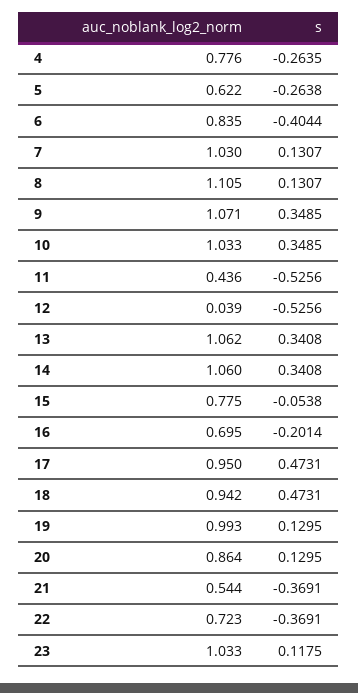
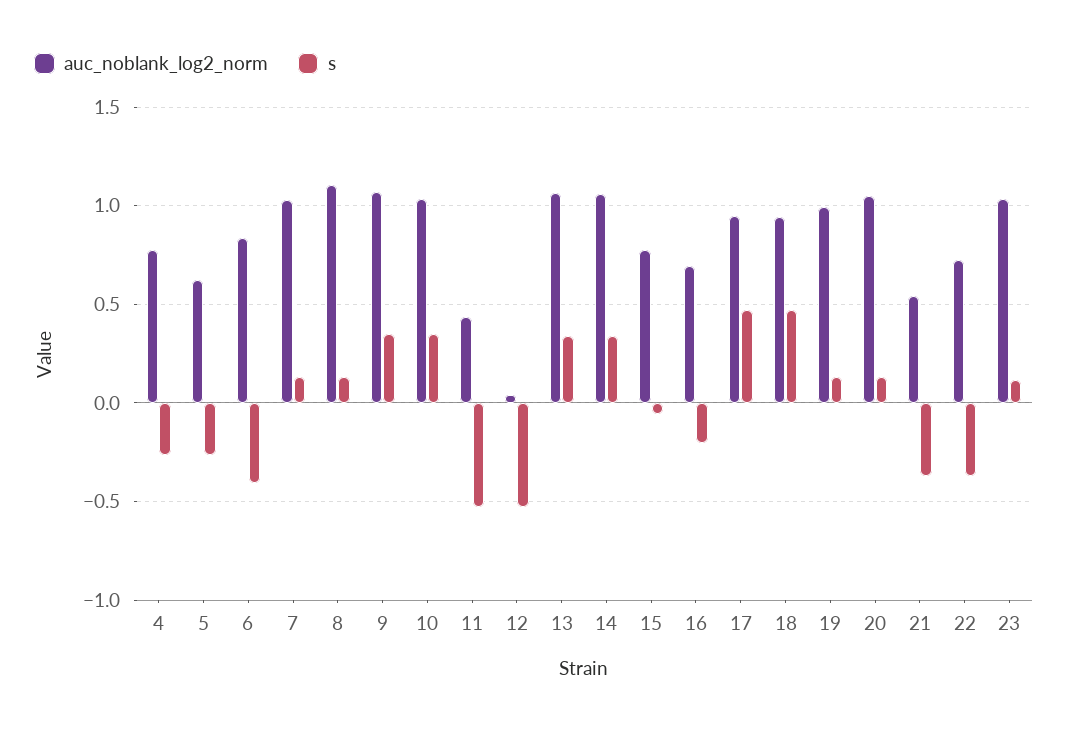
  {
    "auc_noblank_log2_norm": {
      "4": 0.776,
      "5": 0.622,
      "6": 0.835,
      "7": 1.03,
      "8": 1.105,
      "9": 1.071,
      "10": 1.033,
      "11": 0.436,
      "12": 0.039,
      "13": 1.062,
      "14": 1.06,
      "15": 0.775,
      "16": 0.695,
      "17": 0.95,
      "18": 0.942,
      "19": 0.993,
-     "20": 0.864,
+     "20": 1.05,
      "21": 0.544,
      "22": 0.723,
      "23": 1.033
    },
    "s": {
      "4": -0.2635,
      "5": -0.2638,
      "6": -0.4044,
      "7": 0.1307,
      "8": 0.1307,
      "9": 0.3485,
      "10": 0.3485,
      "11": -0.5256,
      "12": -0.5256,
      "13": 0.3408,
      "14": 0.3408,
      "15": -0.0538,
      "16": -0.2014,
      "17": 0.4731,
      "18": 0.4731,
      "19": 0.1295,
      "20": 0.1295,
      "21": -0.3691,
      "22": -0.3691,
      "23": 0.1175
    }
  }

